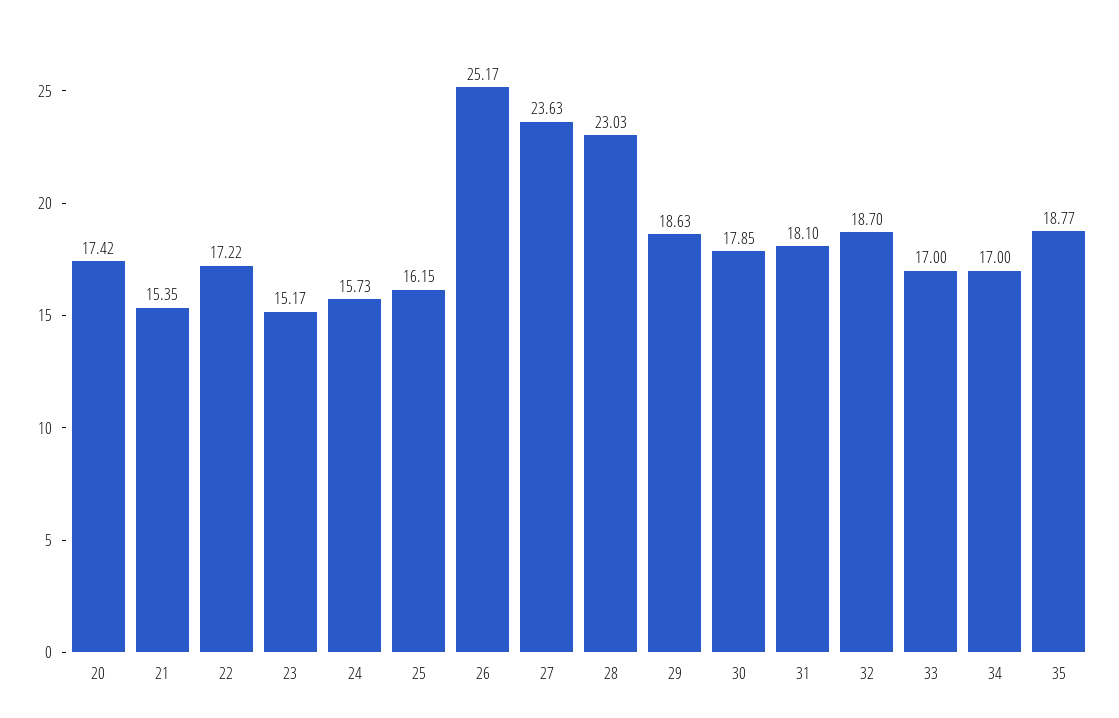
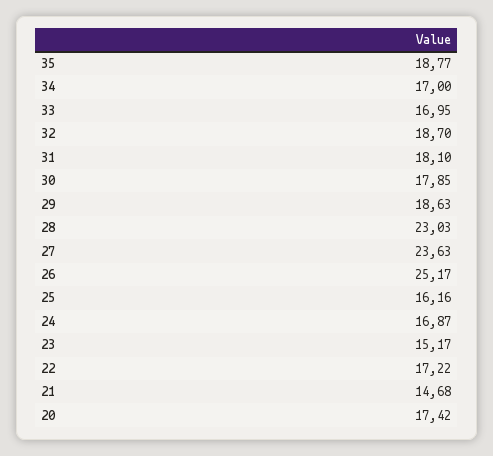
  {
    "20": 17.42,
-   "21": 15.35,
+   "21": 14.68,
    "22": 17.22,
    "23": 15.17,
-   "24": 15.73,
+   "24": 16.87,
-   "25": 16.15,
+   "25": 16.16,
    "26": 25.17,
    "27": 23.63,
    "28": 23.03,
    "29": 18.63,
    "30": 17.85,
    "31": 18.1,
    "32": 18.7,
-   "33": 17,
+   "33": 16.95,
    "34": 17,
    "35": 18.77
  }

